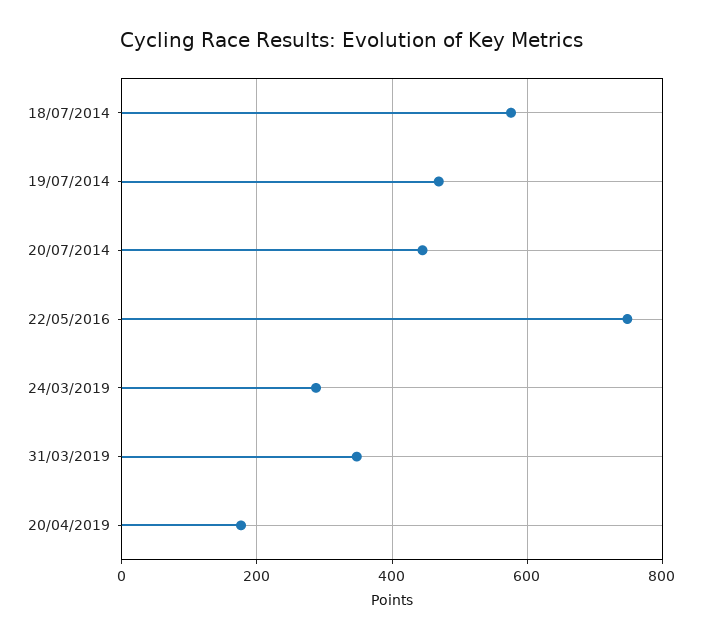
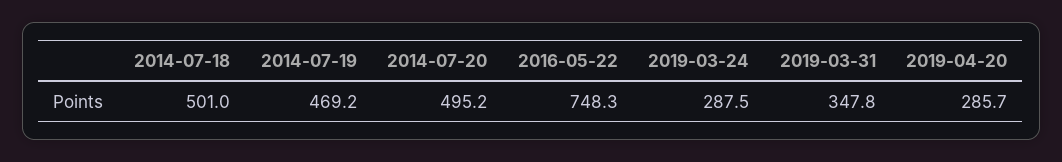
  {
-   "18/07/2014": 580,
+   "18/07/2014": 501,
    "19/07/2014": 469.2,
-   "20/07/2014": 440,
+   "20/07/2014": 495.2,
    "22/05/2016": 748.3,
    "24/03/2019": 287.5,
    "31/03/2019": 347.8,
-   "20/04/2019": 180
+   "20/04/2019": 285.7
  }

